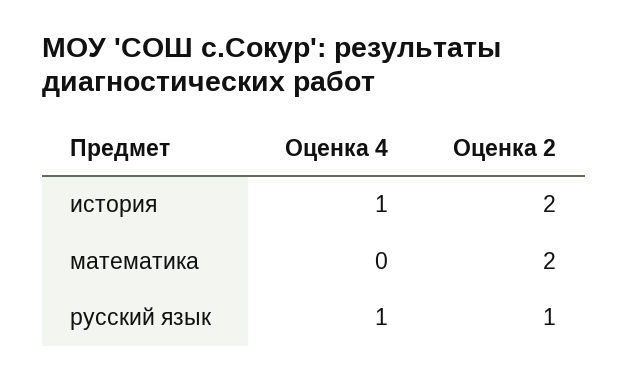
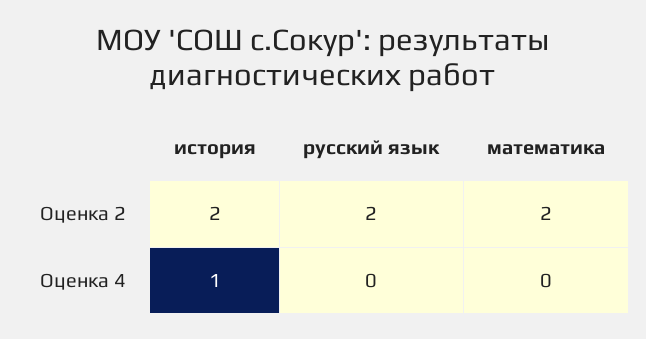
  {
    "Оценка 4": {
      "история": 1,
      "математика": 0,
-     "русский язык": 1
+     "русский язык": 0
    },
    "Оценка 2": {
      "история": 2,
      "математика": 2,
-     "русский язык": 1
+     "русский язык": 2
    }
  }

